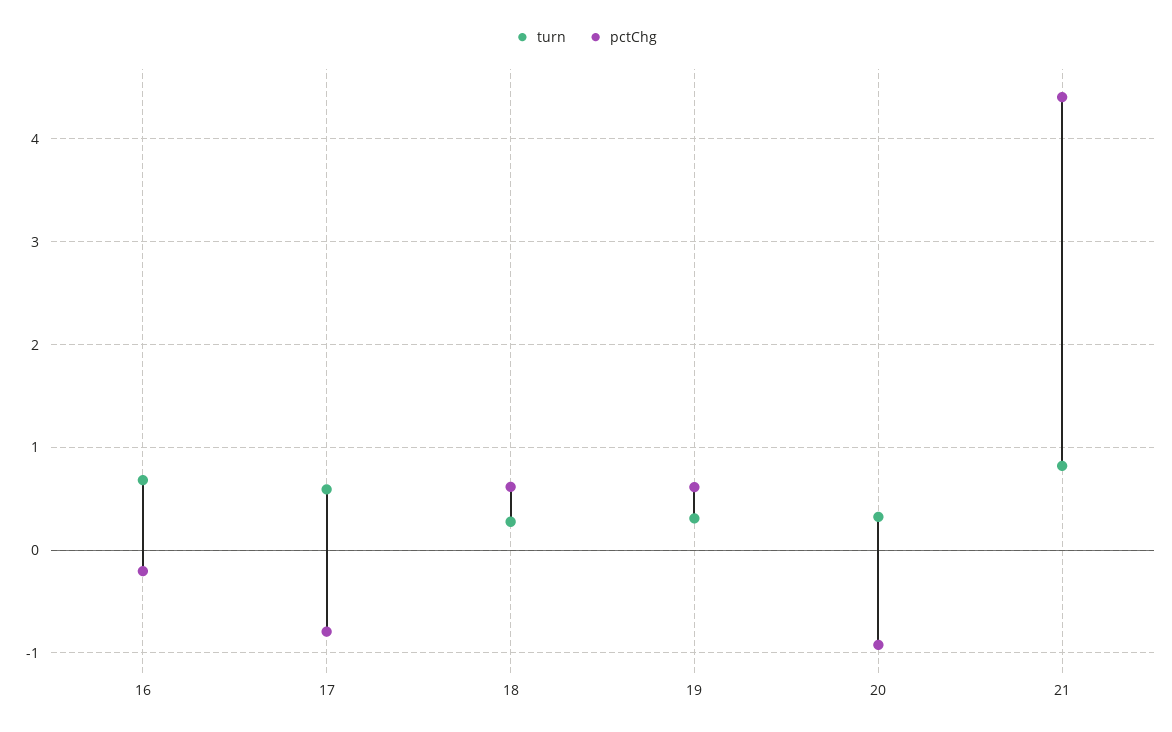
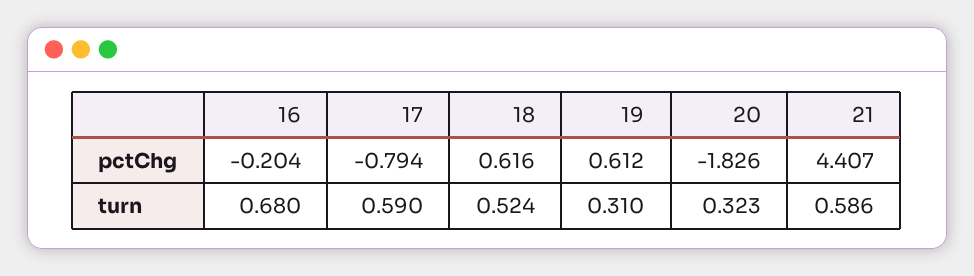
  {
    "turn": {
      "16": 0.68,
      "17": 0.59,
-     "18": 0.3,
+     "18": 0.524,
      "19": 0.31,
      "20": 0.323,
-     "21": 0.8
+     "21": 0.586
    },
    "pctChg": {
      "16": -0.204,
      "17": -0.794,
      "18": 0.616,
      "19": 0.612,
-     "20": -0.9,
+     "20": -1.826,
      "21": 4.407
    }
  }

